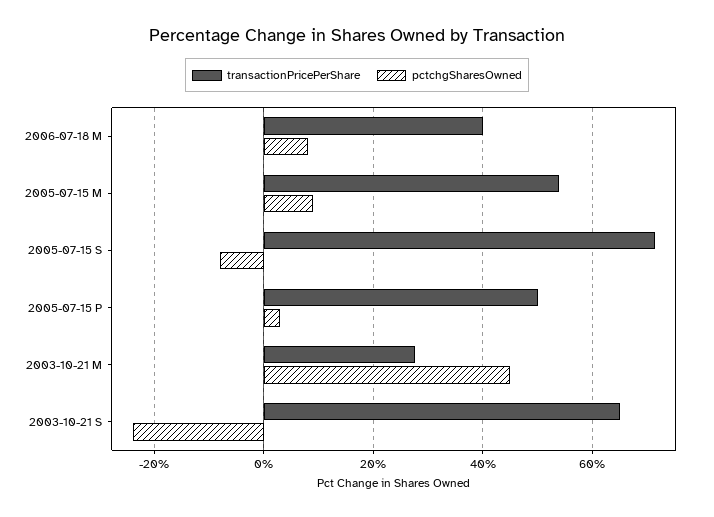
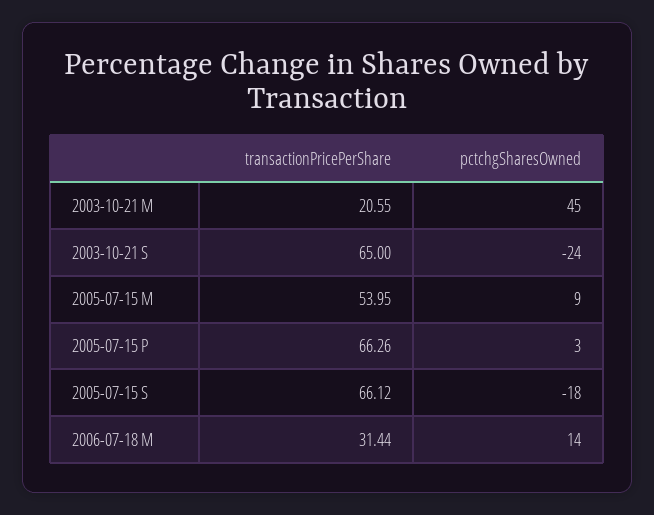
  {
    "transactionPricePerShare": {
-     "2006-07-18 M": 40,
+     "2006-07-18 M": 31.44,
      "2005-07-15 M": 53.95,
-     "2005-07-15 S": 72,
+     "2005-07-15 S": 66.12,
-     "2005-07-15 P": 50,
+     "2005-07-15 P": 66.26,
-     "2003-10-21 M": 28,
+     "2003-10-21 M": 20.55,
      "2003-10-21 S": 65
    },
    "pctchgSharesOwned": {
-     "2006-07-18 M": 8,
+     "2006-07-18 M": 14,
      "2005-07-15 M": 9,
-     "2005-07-15 S": -8,
+     "2005-07-15 S": -18,
      "2005-07-15 P": 3,
      "2003-10-21 M": 45,
      "2003-10-21 S": -24
    }
  }

